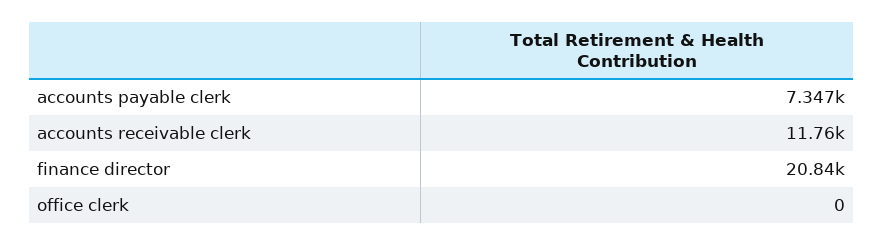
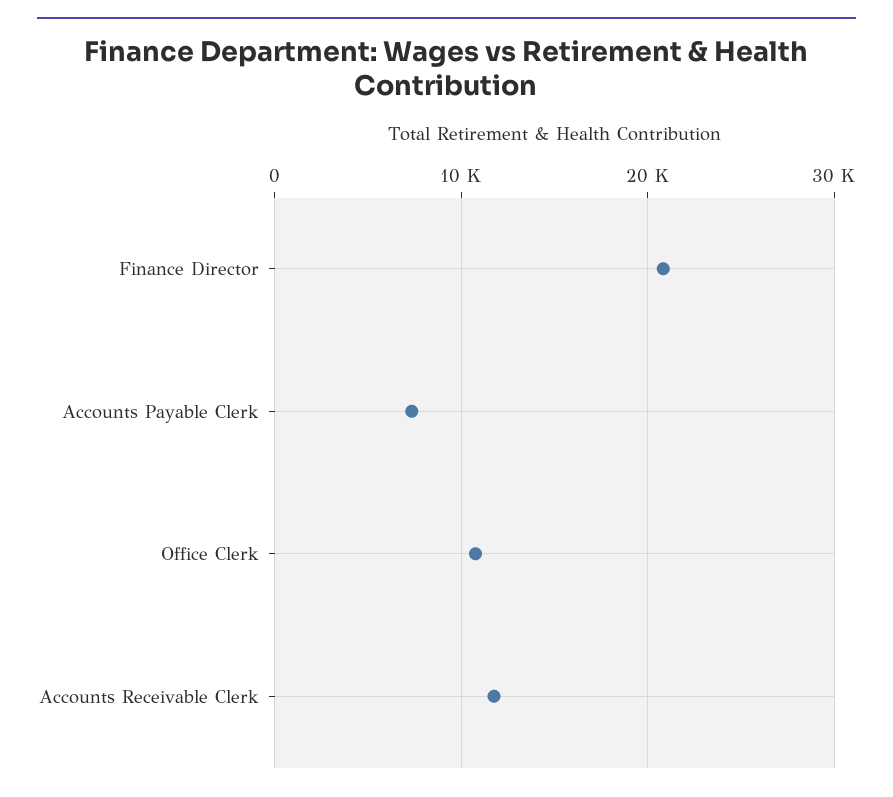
  {
    "accounts payable clerk": 7347,
    "accounts receivable clerk": 11760,
    "finance director": 20840,
-   "office clerk": 0
+   "office clerk": 11000
  }

